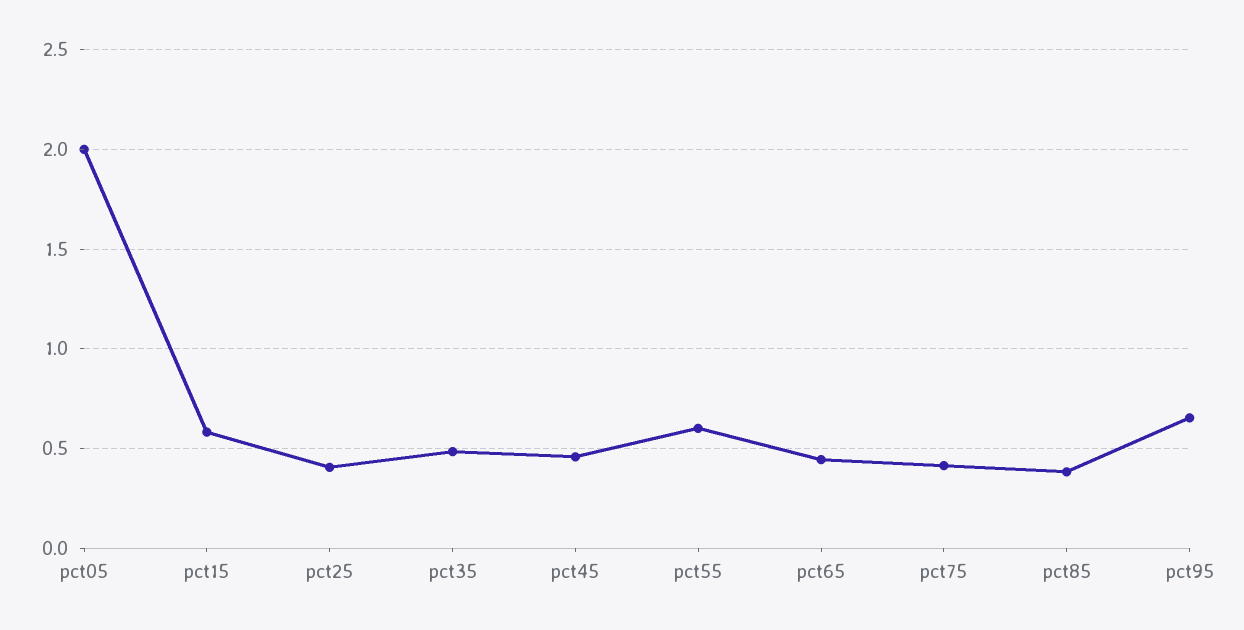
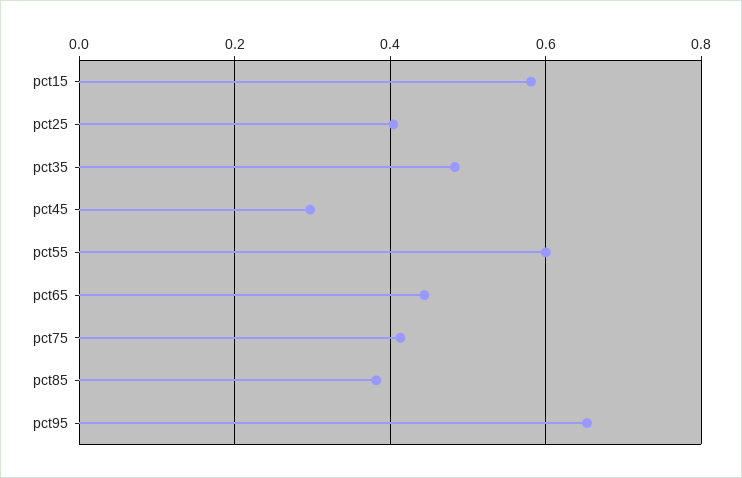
  {
-   "pct05": 2,
    "pct15": 0.58,
    "pct25": 0.4,
    "pct35": 0.48,
-   "pct45": 0.45,
+   "pct45": 0.3,
    "pct55": 0.6,
    "pct65": 0.44,
    "pct75": 0.42,
    "pct85": 0.38,
    "pct95": 0.66
  }

